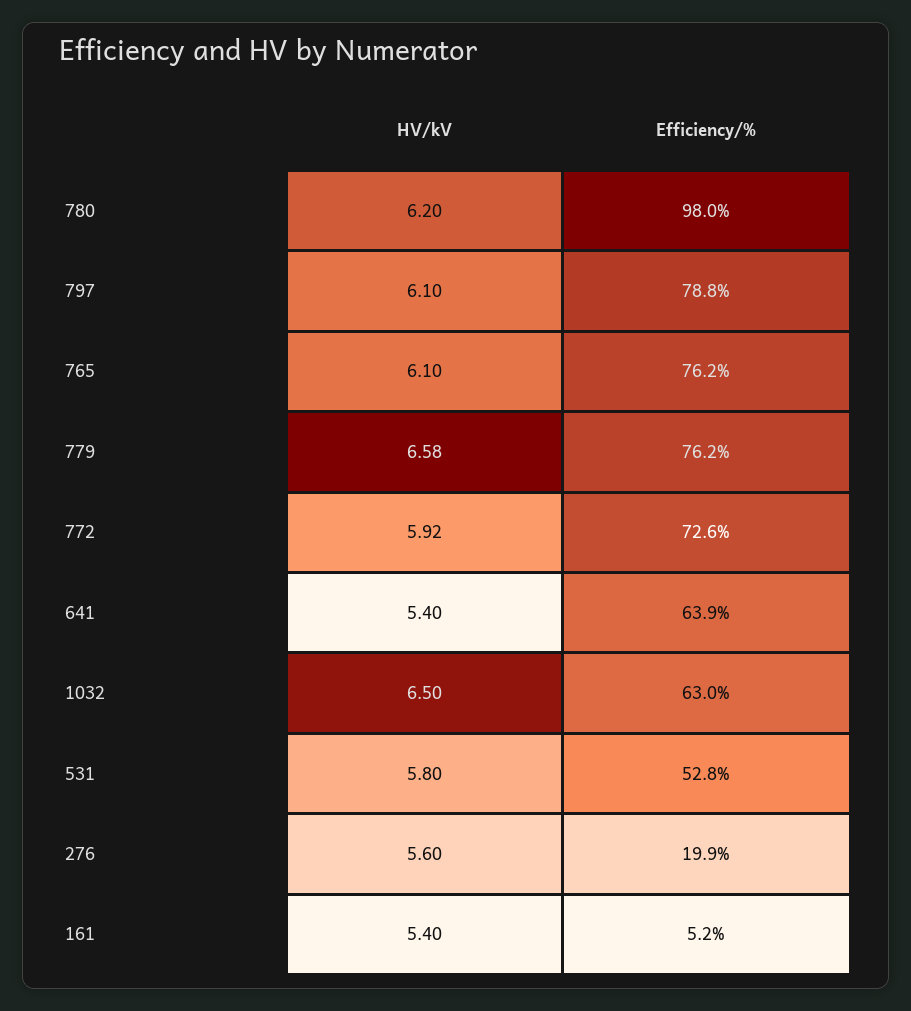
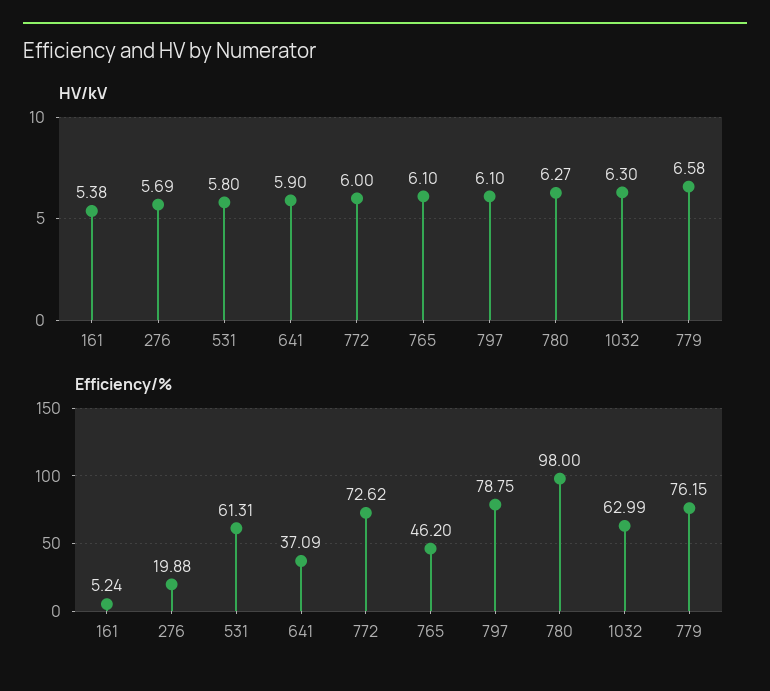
  {
    "HV/kV": {
-     "780": 6.2,
+     "780": 6.27,
      "797": 6.1,
      "765": 6.1,
      "779": 6.58,
-     "772": 5.92,
+     "772": 6,
-     "641": 5.4,
+     "641": 5.9,
-     "1032": 6.5,
+     "1032": 6.3,
      "531": 5.8,
-     "276": 5.6,
+     "276": 5.69,
-     "161": 5.4
+     "161": 5.38
    },
    "Efficiency/%": {
      "780": 98,
      "797": 78.75,
-     "765": 76.2,
+     "765": 46.2,
      "779": 76.15,
      "772": 72.62,
-     "641": 63.9,
+     "641": 37.09,
      "1032": 62.99,
-     "531": 52.8,
+     "531": 61.31,
      "276": 19.88,
      "161": 5.24
    }
  }

